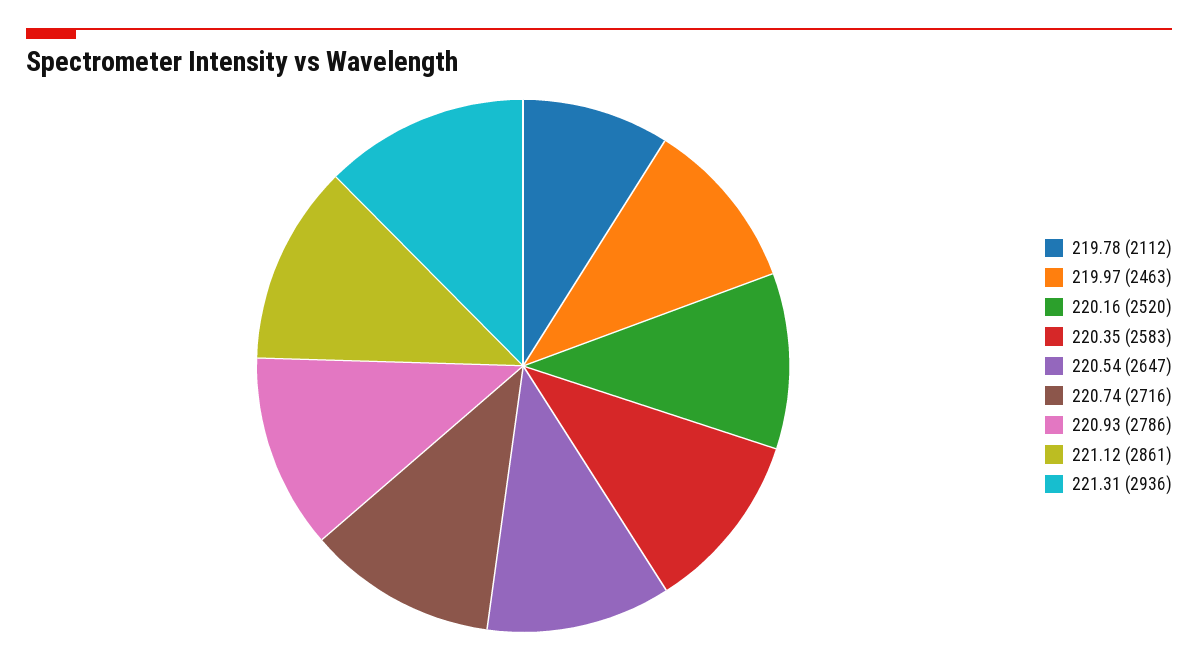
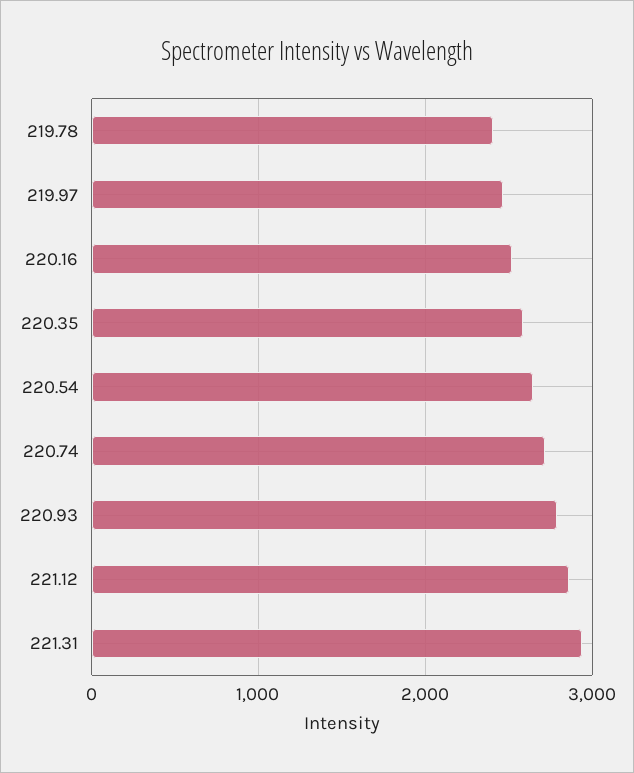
  {
-   "219.78": 2112,
+   "219.78": 2400,
    "219.97": 2463,
    "220.16": 2520,
    "220.35": 2583,
    "220.54": 2647,
    "220.74": 2716,
    "220.93": 2786,
    "221.12": 2861,
    "221.31": 2936
  }

